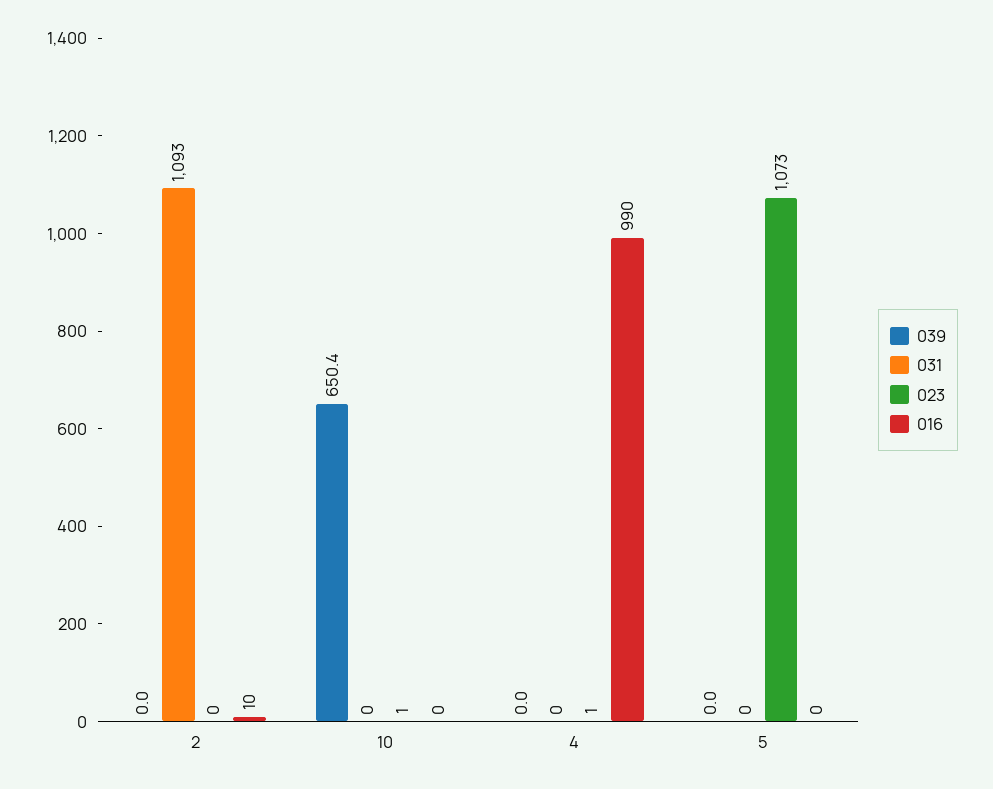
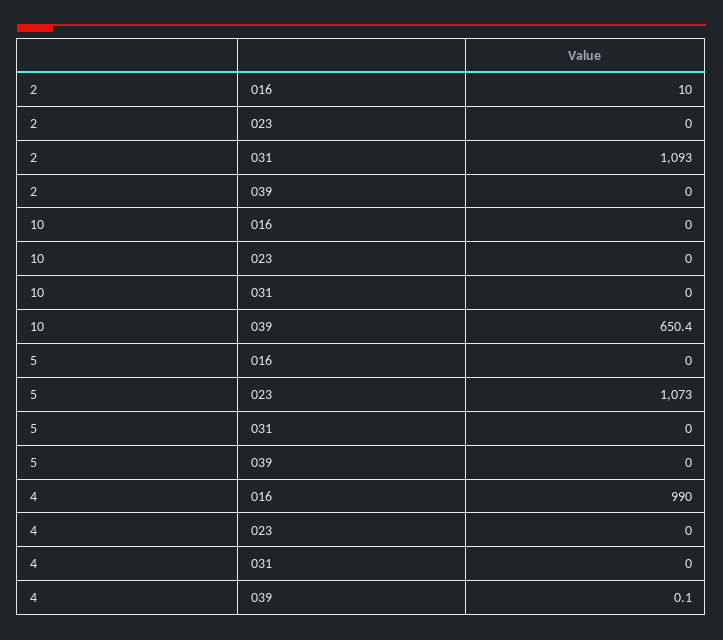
  {
    "039": {
      "2": 0,
      "10": 650.4,
-     "4": 0,
+     "4": 0.1,
      "5": 0
    },
    "031": {
      "2": 1093,
      "10": 0,
      "4": 0,
      "5": 0
    },
    "023": {
      "2": 0,
-     "10": 1,
+     "10": 0,
-     "4": 1,
+     "4": 0,
      "5": 1073
    },
    "016": {
      "2": 10,
      "10": 0,
      "4": 990,
      "5": 0
    }
  }

